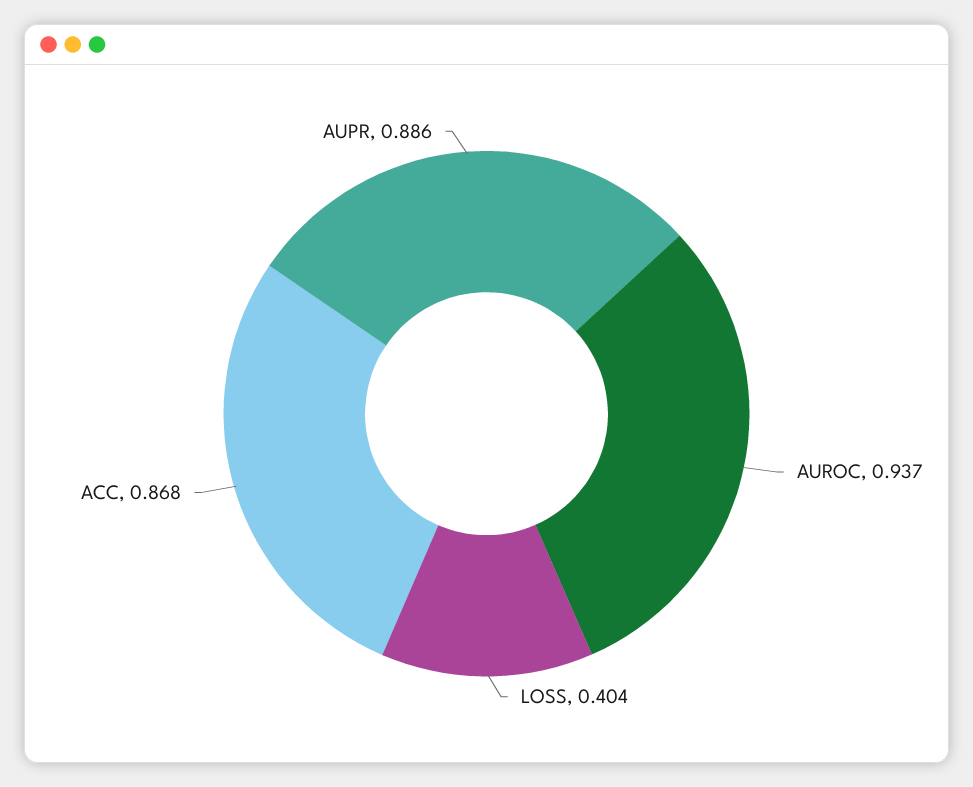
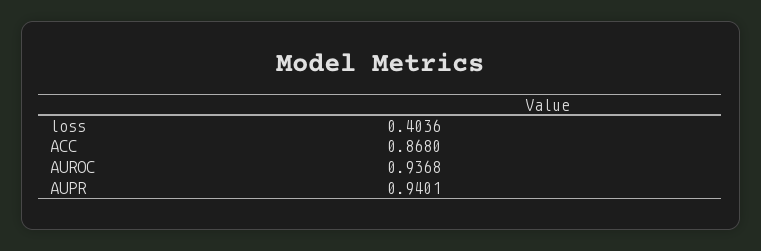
  {
    "AUROC": 0.9368,
    "LOSS": 0.4036,
    "ACC": 0.868,
-   "AUPR": 0.886
+   "AUPR": 0.9401
  }

